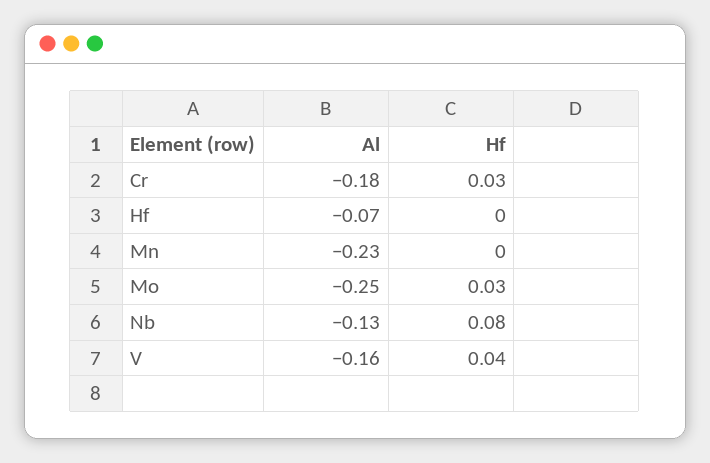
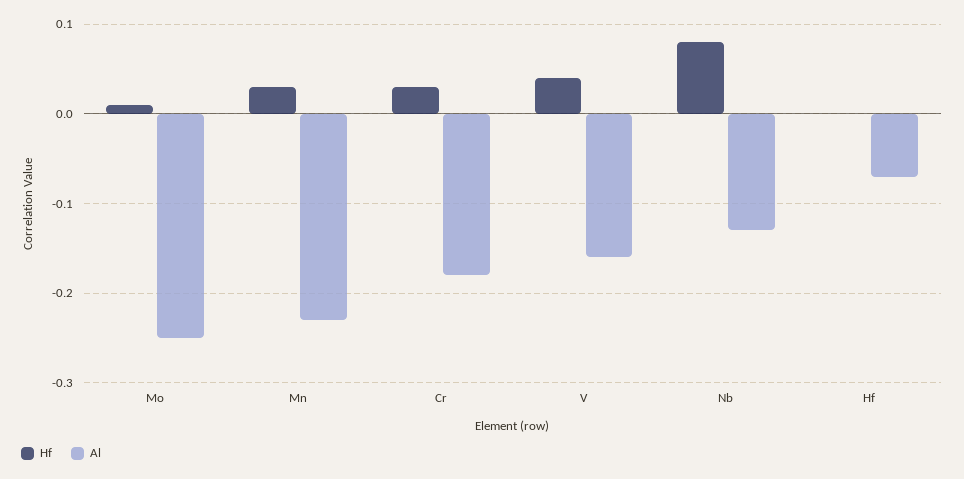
  {
    "Al": {
      "Cr": -0.18,
      "Hf": -0.07,
      "Mn": -0.23,
      "Mo": -0.25,
      "Nb": -0.13,
      "V": -0.16
    },
    "Hf": {
      "Cr": 0.03,
      "Hf": 0,
-     "Mn": 0,
+     "Mn": 0.03,
-     "Mo": 0.03,
+     "Mo": 0.01,
      "Nb": 0.08,
      "V": 0.04
    }
  }

